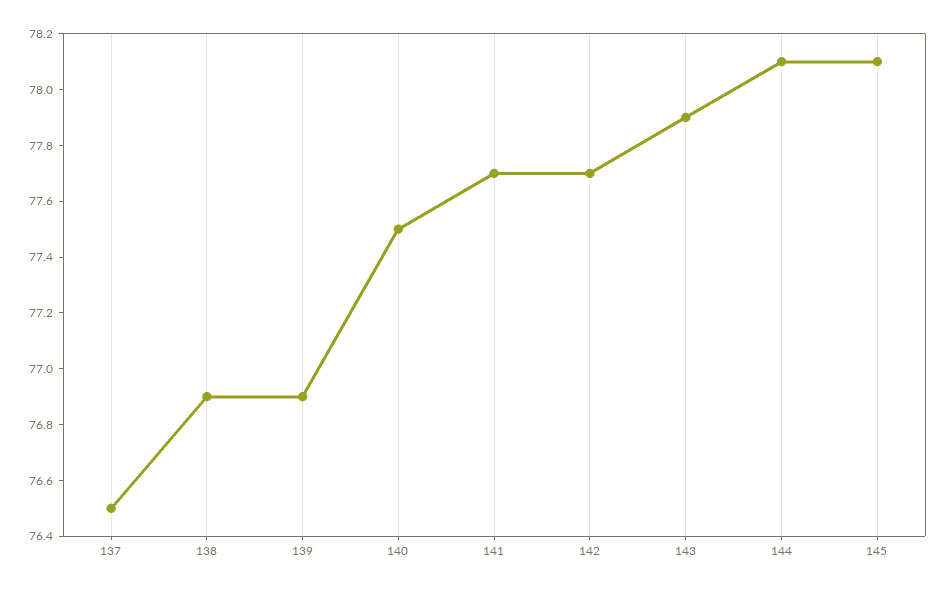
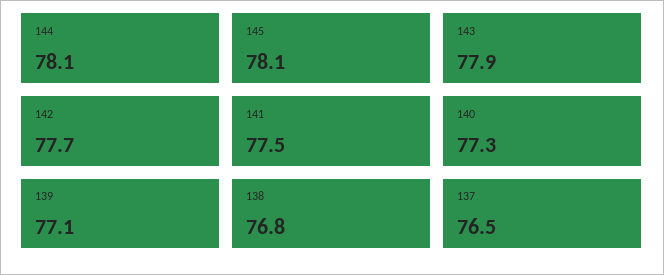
  {
    "137": 76.5,
-   "138": 76.9,
+   "138": 76.8,
-   "139": 76.9,
+   "139": 77.1,
-   "140": 77.5,
+   "140": 77.3,
-   "141": 77.7,
+   "141": 77.5,
    "142": 77.7,
    "143": 77.9,
    "144": 78.1,
    "145": 78.1
  }

